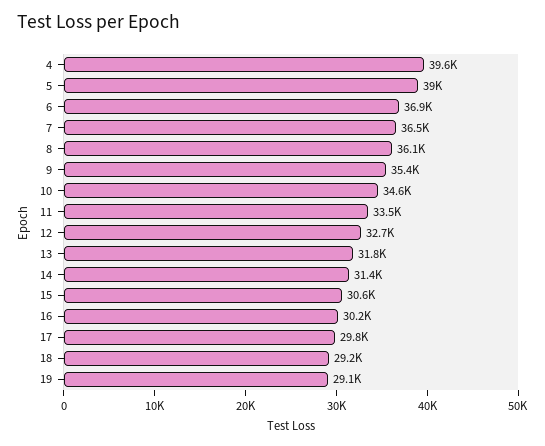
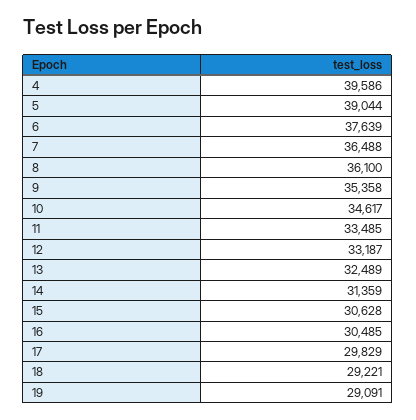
  {
    "4": 39586,
    "5": 39044,
-   "6": 36900,
+   "6": 37639,
    "7": 36488,
    "8": 36100,
    "9": 35358,
    "10": 34617,
    "11": 33485,
-   "12": 32700,
+   "12": 33187,
-   "13": 31800,
+   "13": 32489,
    "14": 31359,
    "15": 30628,
-   "16": 30200,
+   "16": 30485,
    "17": 29829,
    "18": 29221,
    "19": 29091
  }

